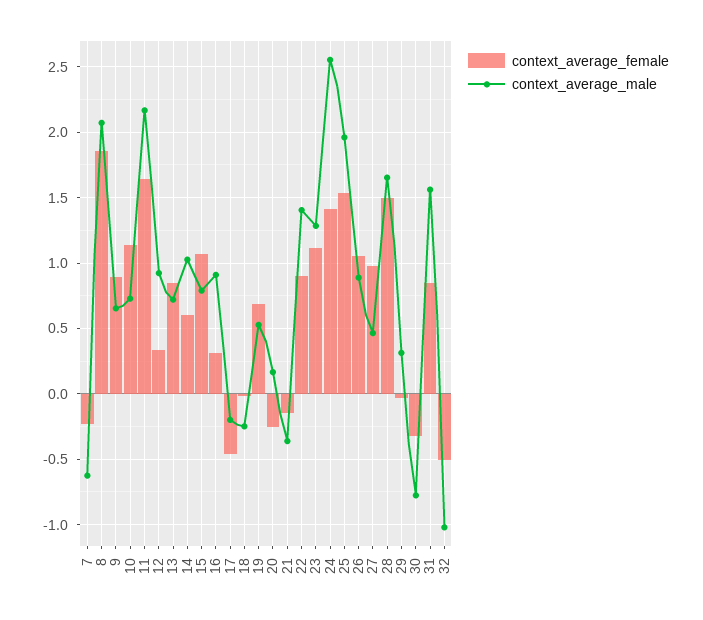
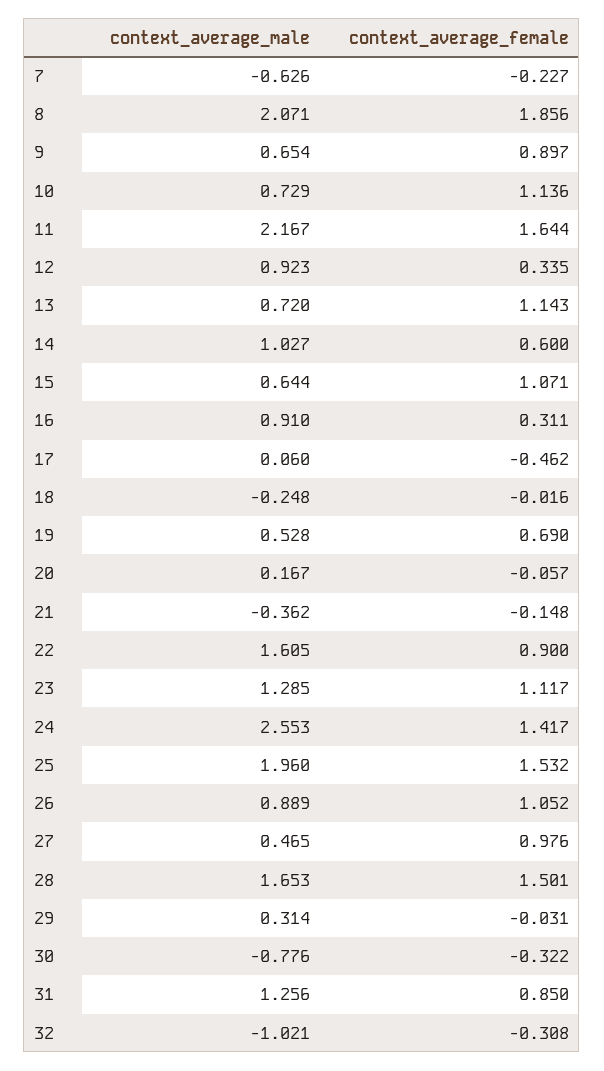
  {
    "context_average_female": {
      "7": -0.227,
      "8": 1.856,
      "9": 0.897,
      "10": 1.136,
      "11": 1.644,
      "12": 0.335,
-     "13": 0.85,
+     "13": 1.143,
      "14": 0.6,
      "15": 1.071,
      "16": 0.311,
      "17": -0.462,
      "18": -0.016,
      "19": 0.69,
-     "20": -0.25,
+     "20": -0.057,
      "21": -0.148,
      "22": 0.9,
      "23": 1.117,
      "24": 1.417,
      "25": 1.532,
      "26": 1.052,
      "27": 0.976,
      "28": 1.501,
      "29": -0.031,
      "30": -0.322,
      "31": 0.85,
-     "32": -0.5
+     "32": -0.308
    },
    "context_average_male": {
      "7": -0.626,
      "8": 2.071,
      "9": 0.654,
      "10": 0.729,
      "11": 2.167,
      "12": 0.923,
      "13": 0.72,
      "14": 1.027,
-     "15": 0.8,
+     "15": 0.644,
      "16": 0.91,
-     "17": -0.2,
+     "17": 0.06,
      "18": -0.248,
      "19": 0.528,
      "20": 0.167,
      "21": -0.362,
-     "22": 1.4,
+     "22": 1.605,
      "23": 1.285,
      "24": 2.553,
      "25": 1.96,
      "26": 0.889,
      "27": 0.465,
      "28": 1.653,
      "29": 0.314,
      "30": -0.776,
-     "31": 1.55,
+     "31": 1.256,
      "32": -1.021
    }
  }

